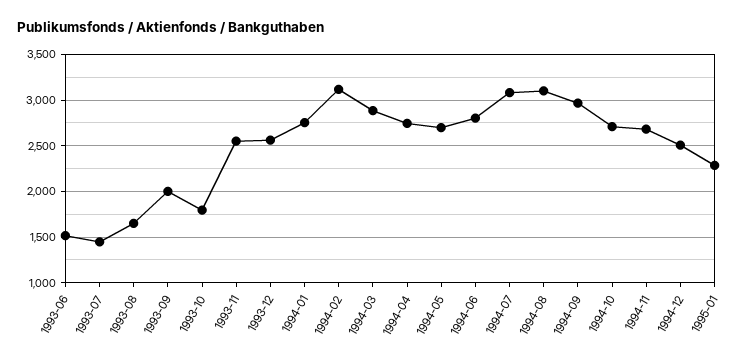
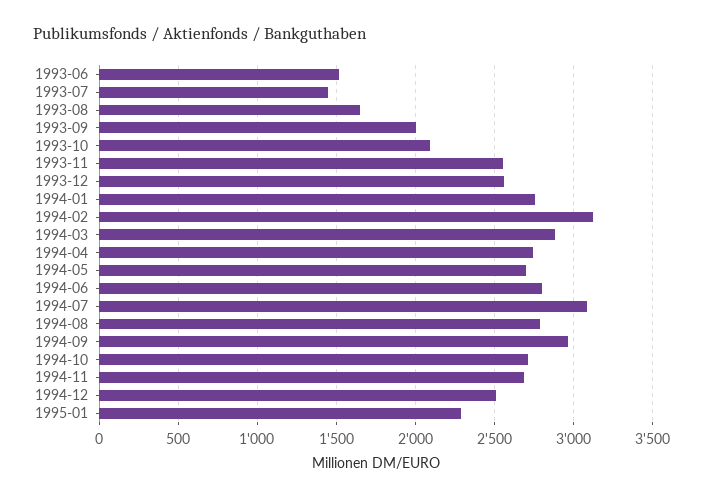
  {
    "1993-06": 1500,
    "1993-07": 1450,
    "1993-08": 1650,
    "1993-09": 2000,
-   "1993-10": 1800,
+   "1993-10": 2100,
    "1993-11": 2550,
    "1993-12": 2550,
    "1994-01": 2750,
    "1994-02": 3100,
    "1994-03": 2900,
    "1994-04": 2750,
    "1994-05": 2700,
    "1994-06": 2800,
    "1994-07": 3100,
-   "1994-08": 3100,
+   "1994-08": 2800,
    "1994-09": 2950,
    "1994-10": 2700,
    "1994-11": 2700,
    "1994-12": 2500,
    "1995-01": 2300
  }

